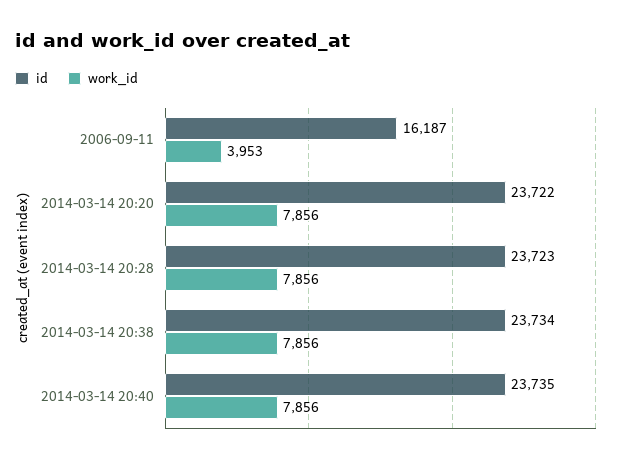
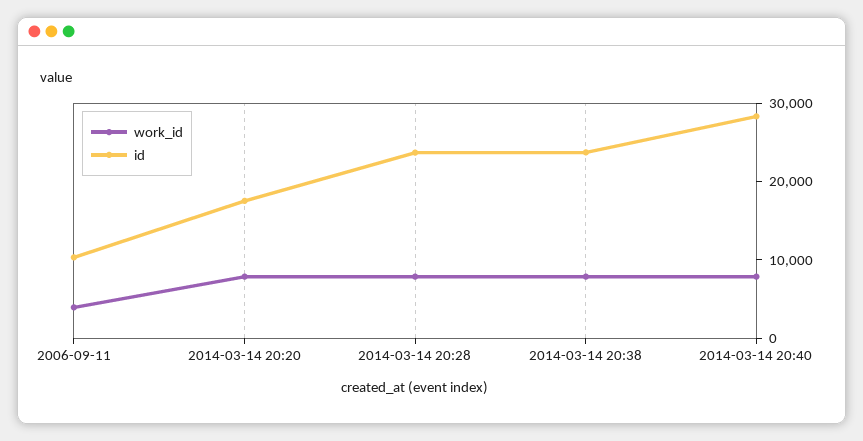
  {
    "id": {
-     "2006-09-11": 16187,
+     "2006-09-11": 10000,
-     "2014-03-14 20:20": 23722,
+     "2014-03-14 20:20": 18000,
      "2014-03-14 20:28": 23723,
      "2014-03-14 20:38": 23734,
-     "2014-03-14 20:40": 23735
+     "2014-03-14 20:40": 28000
    },
    "work_id": {
      "2006-09-11": 3953,
      "2014-03-14 20:20": 7856,
      "2014-03-14 20:28": 7856,
      "2014-03-14 20:38": 7856,
      "2014-03-14 20:40": 7856
    }
  }

